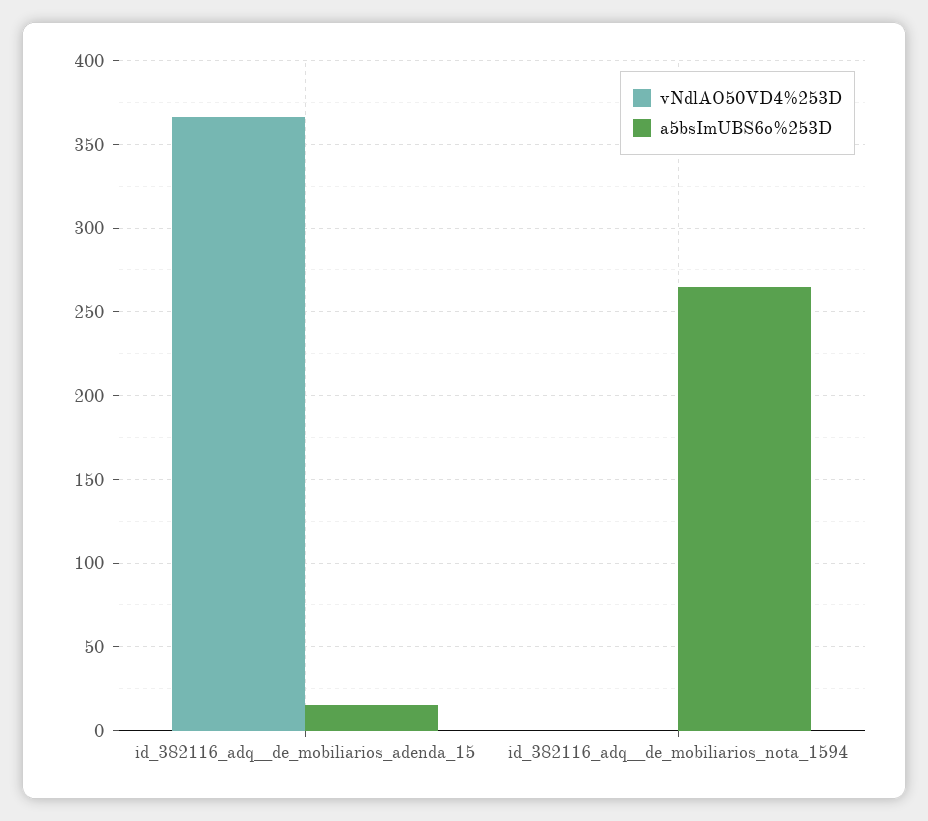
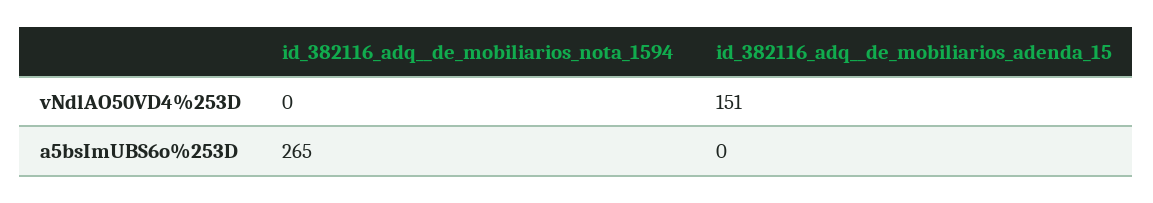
  {
    "vNdlAO50VD4%253D": {
-     "id_382116_adq__de_mobiliarios_adenda_15": 365,
+     "id_382116_adq__de_mobiliarios_adenda_15": 151,
      "id_382116_adq__de_mobiliarios_nota_1594": 0
    },
    "a5bsImUBS6o%253D": {
-     "id_382116_adq__de_mobiliarios_adenda_15": 15,
+     "id_382116_adq__de_mobiliarios_adenda_15": 0,
      "id_382116_adq__de_mobiliarios_nota_1594": 265
    }
  }

